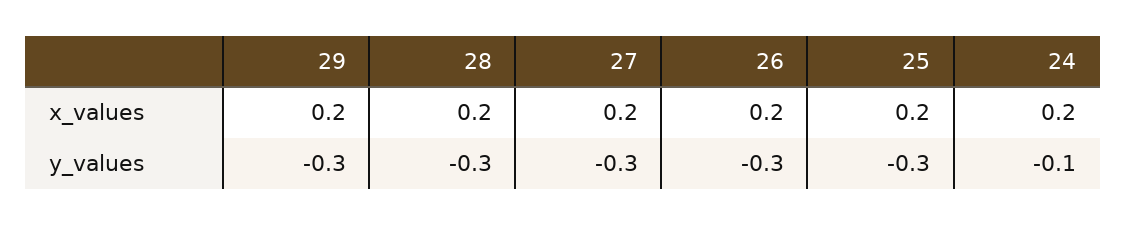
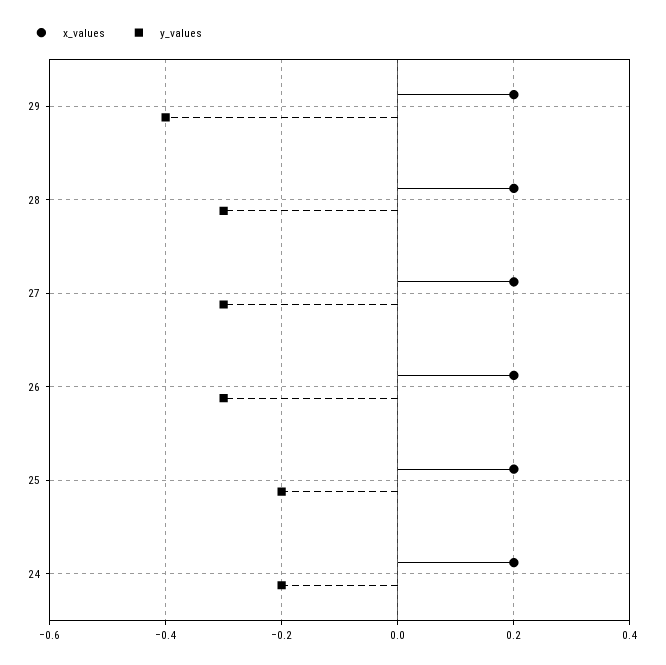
  {
    "x_values": {
      "29": 0.2,
      "28": 0.2,
      "27": 0.2,
      "26": 0.2,
      "25": 0.2,
      "24": 0.2
    },
    "y_values": {
-     "29": -0.3,
+     "29": -0.4,
      "28": -0.3,
      "27": -0.3,
      "26": -0.3,
-     "25": -0.3,
+     "25": -0.2,
-     "24": -0.1
+     "24": -0.2
    }
  }

